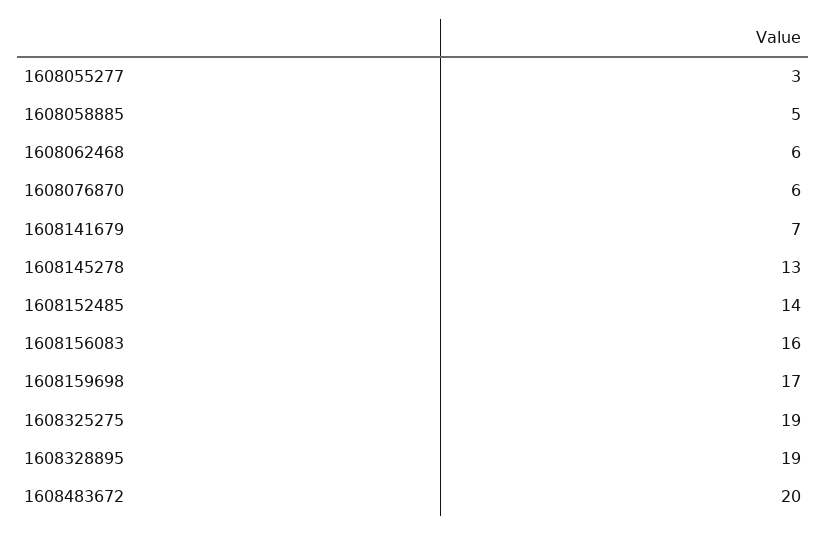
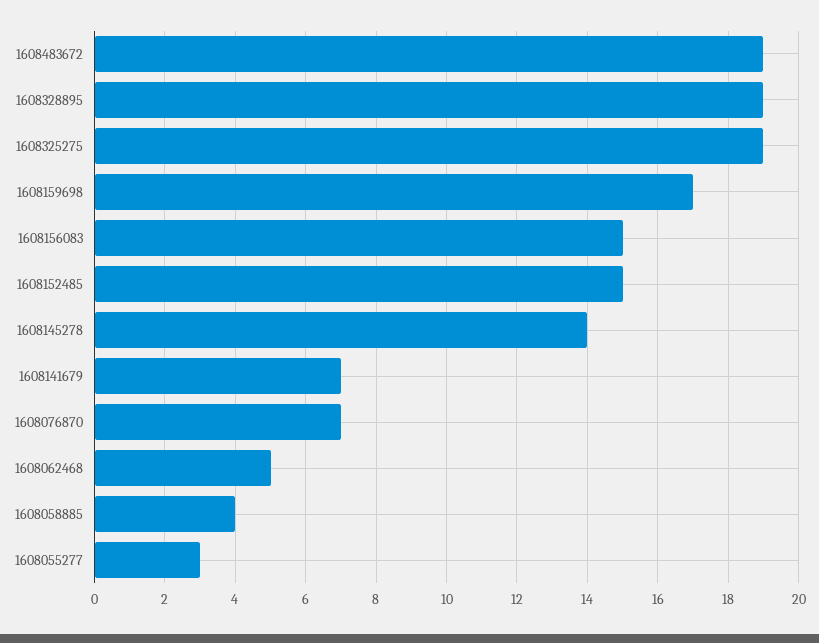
  {
    "1608055277": 3,
-   "1608058885": 5,
+   "1608058885": 4,
-   "1608062468": 6,
+   "1608062468": 5,
-   "1608076870": 6,
+   "1608076870": 7,
    "1608141679": 7,
-   "1608145278": 13,
+   "1608145278": 14,
-   "1608152485": 14,
+   "1608152485": 15,
-   "1608156083": 16,
+   "1608156083": 15,
    "1608159698": 17,
    "1608325275": 19,
    "1608328895": 19,
-   "1608483672": 20
+   "1608483672": 19
  }

